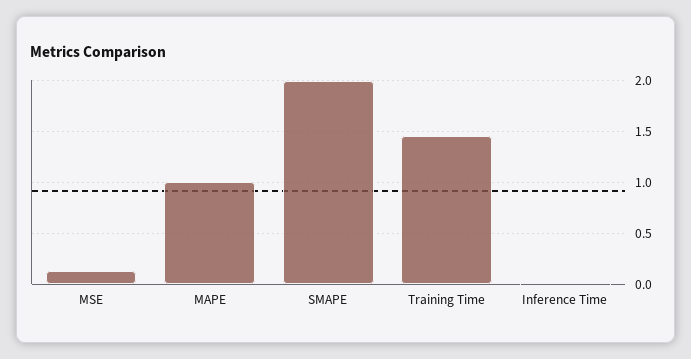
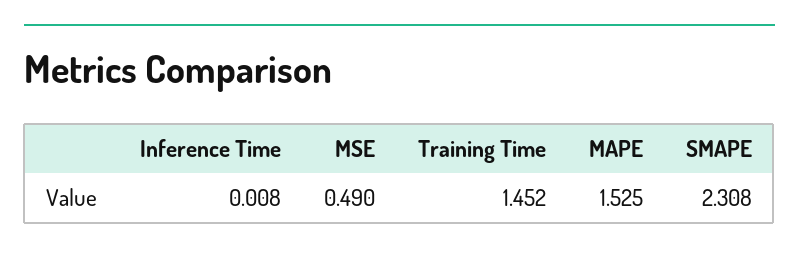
  {
-   "MSE": 0.1,
+   "MSE": 0.49,
-   "MAPE": 1,
+   "MAPE": 1.525,
-   "SMAPE": 2,
+   "SMAPE": 2.308,
    "Training Time": 1.452,
    "Inference Time": 0.008
  }

